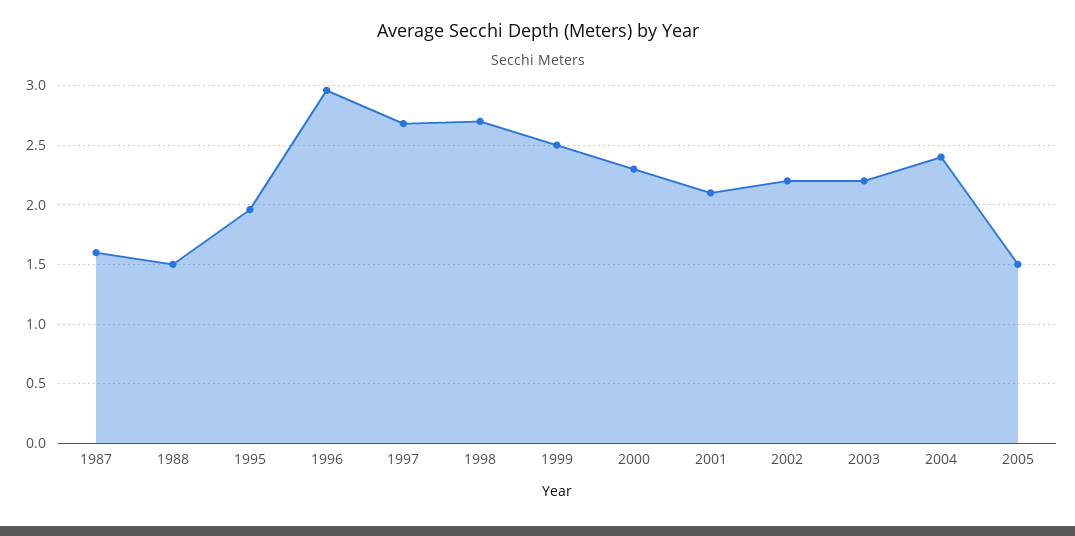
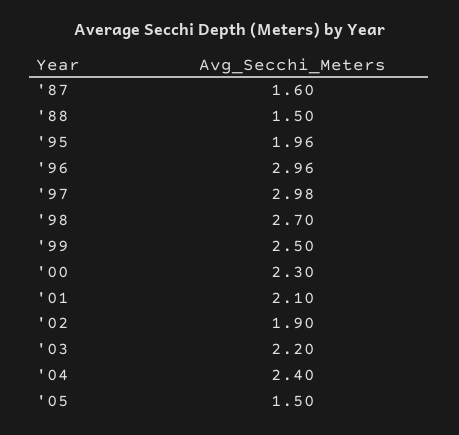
  {
    "1987": 1.6,
    "1988": 1.5,
    "1995": 1.96,
    "1996": 2.96,
-   "1997": 2.7,
+   "1997": 2.98,
    "1998": 2.7,
    "1999": 2.5,
    "2000": 2.3,
    "2001": 2.1,
-   "2002": 2.2,
+   "2002": 1.9,
    "2003": 2.2,
    "2004": 2.4,
    "2005": 1.5
  }

